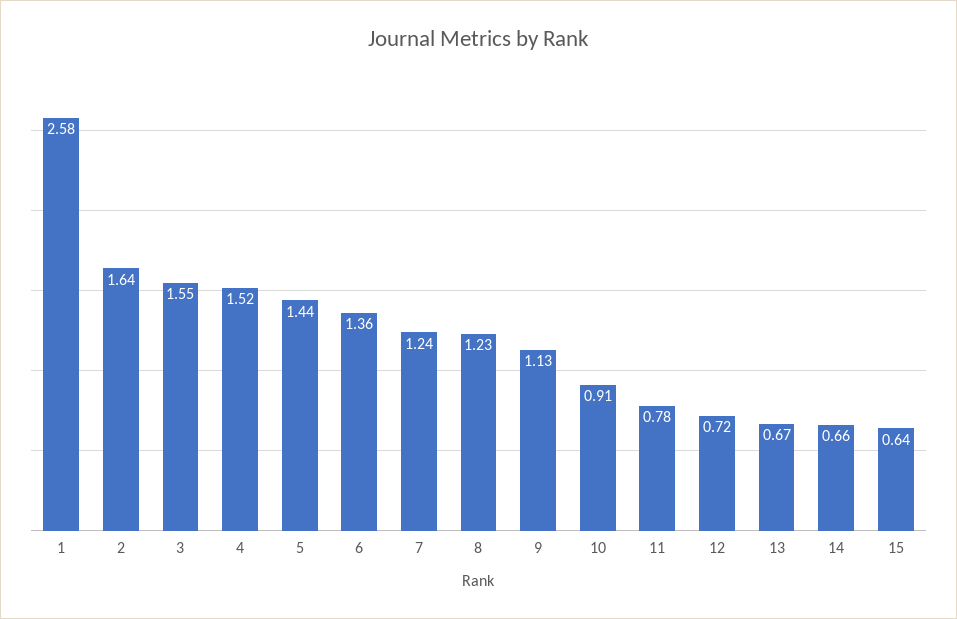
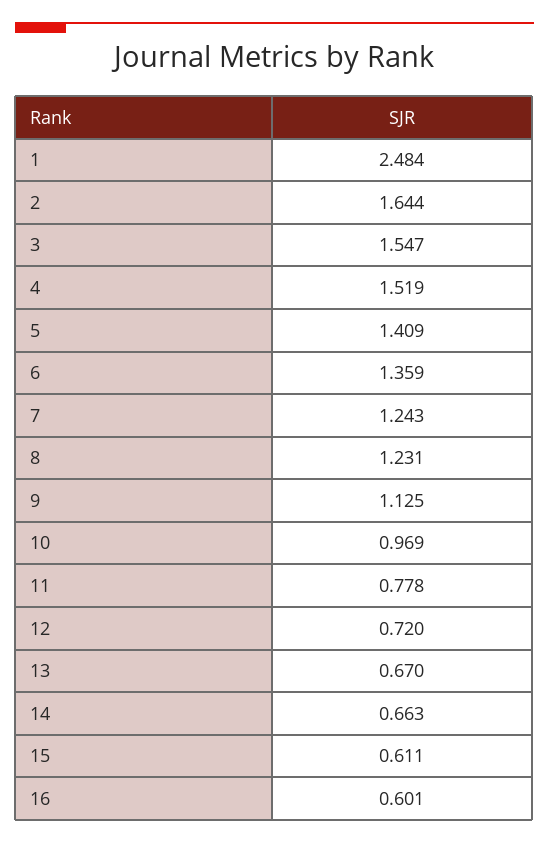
  {
-   "1": 2.58,
+   "1": 2.484,
    "2": 1.644,
    "3": 1.547,
    "4": 1.519,
-   "5": 1.44,
+   "5": 1.409,
    "6": 1.359,
    "7": 1.243,
    "8": 1.231,
    "9": 1.125,
-   "10": 0.91,
+   "10": 0.969,
    "11": 0.778,
    "12": 0.72,
    "13": 0.67,
    "14": 0.663,
-   "15": 0.64
+   "15": 0.611,
+   "16": 0.601
  }

